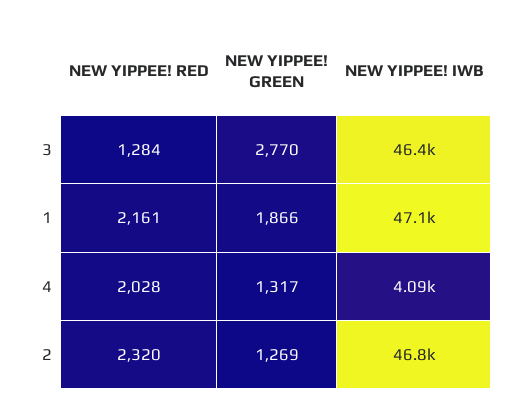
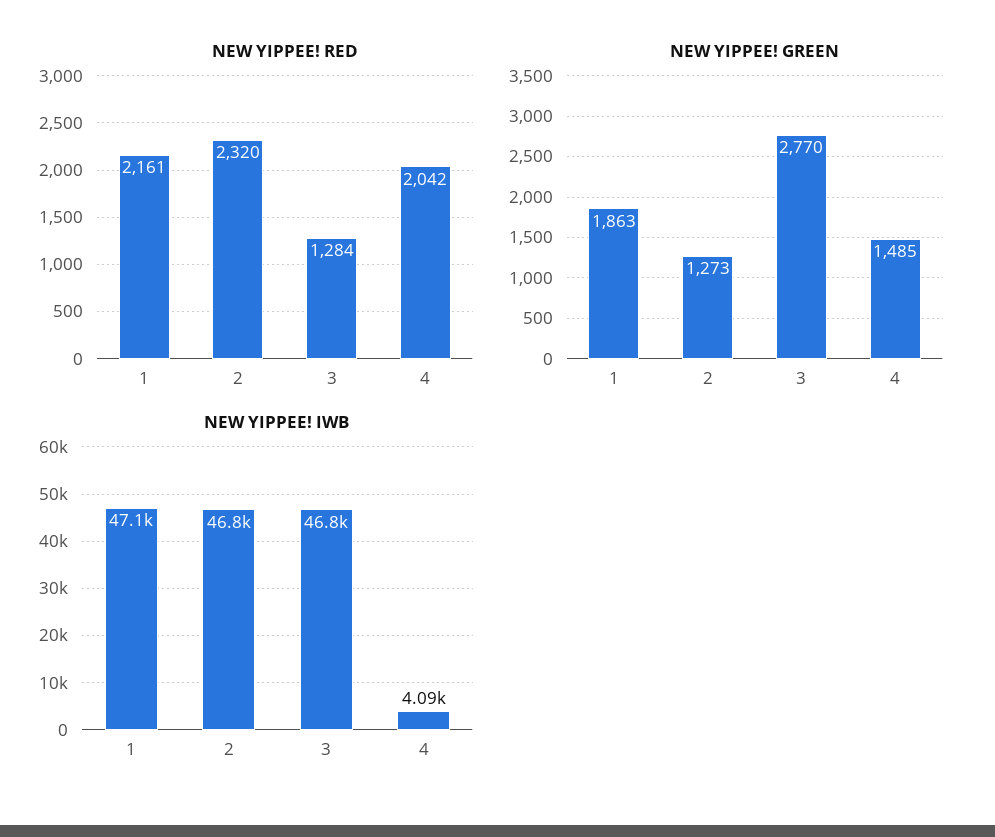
  {
    "NEW YIPPEE! RED": {
      "3": 1284,
      "1": 2161,
-     "4": 2028,
+     "4": 2042,
      "2": 2320
    },
    "NEW YIPPEE! GREEN": {
      "3": 2770,
-     "1": 1866,
+     "1": 1863,
-     "4": 1317,
+     "4": 1485,
-     "2": 1269
+     "2": 1273
    },
    "NEW YIPPEE! IWB": {
-     "3": 46400,
+     "3": 46800,
      "1": 47100,
      "4": 4090,
      "2": 46800
    }
  }

